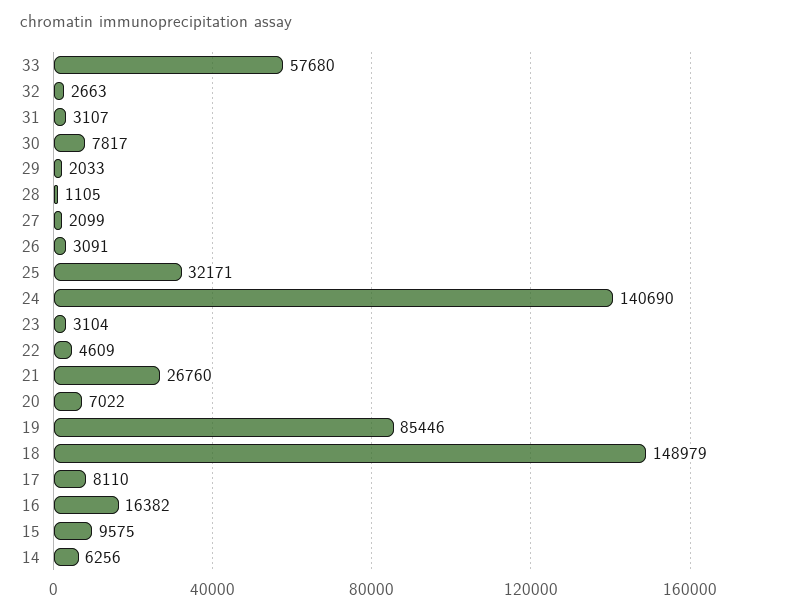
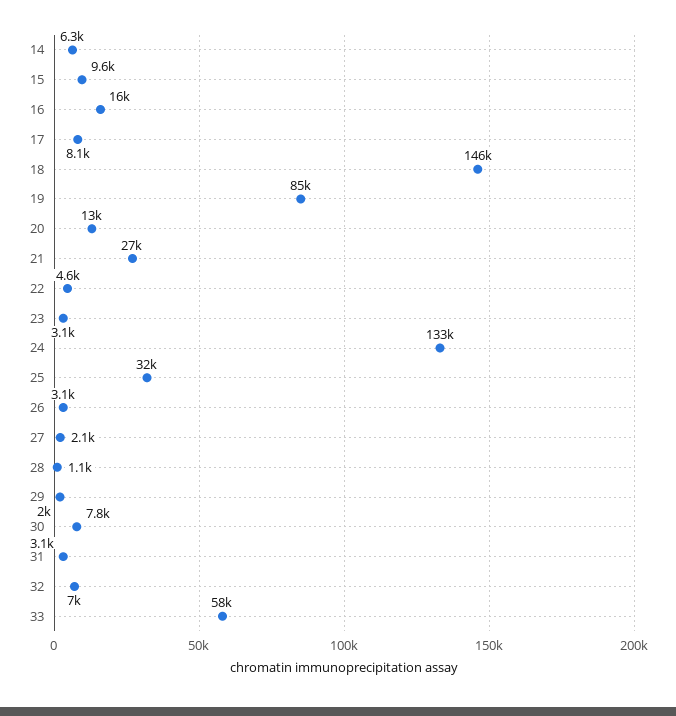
  {
    "33": 57680,
-   "32": 2663,
+   "32": 7000,
    "31": 3107,
    "30": 7817,
    "29": 2033,
    "28": 1105,
    "27": 2099,
    "26": 3091,
    "25": 32171,
-   "24": 140690,
+   "24": 133000,
    "23": 3104,
    "22": 4609,
    "21": 26760,
-   "20": 7022,
+   "20": 13000,
    "19": 85446,
-   "18": 148979,
+   "18": 146000,
    "17": 8110,
    "16": 16382,
    "15": 9575,
    "14": 6256
  }

